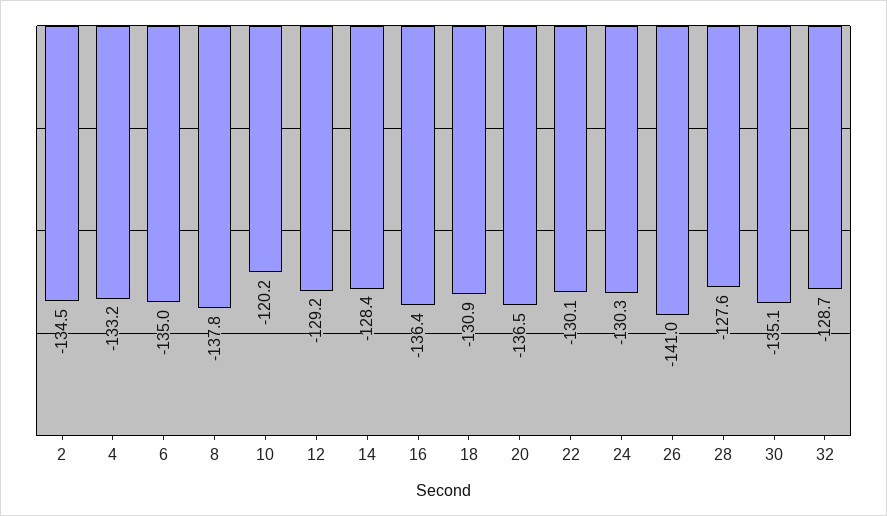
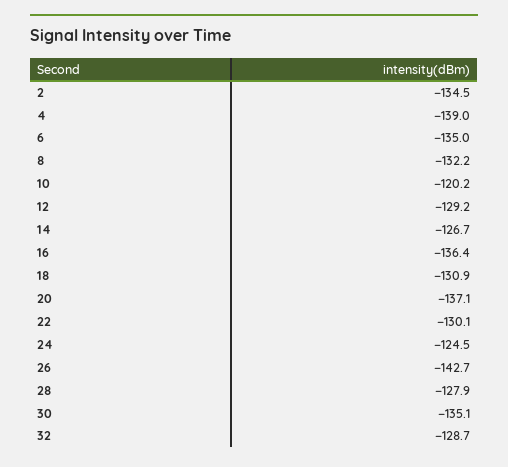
  {
    "2": -134.5,
-   "4": -133.2,
+   "4": -139,
    "6": -135,
-   "8": -137.8,
+   "8": -132.2,
    "10": -120.2,
    "12": -129.2,
-   "14": -128.4,
+   "14": -126.7,
    "16": -136.4,
    "18": -130.9,
-   "20": -136.5,
+   "20": -137.1,
    "22": -130.1,
-   "24": -130.3,
+   "24": -124.5,
-   "26": -141,
+   "26": -142.7,
-   "28": -127.6,
+   "28": -127.9,
    "30": -135.1,
    "32": -128.7
  }

